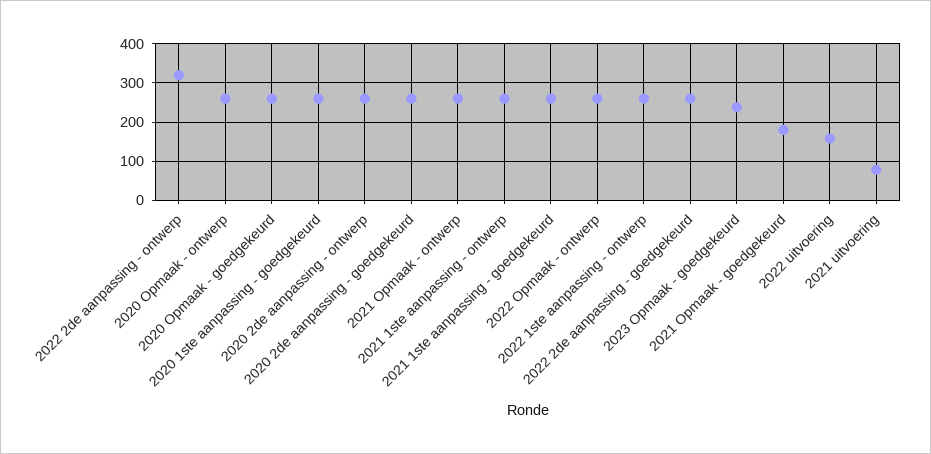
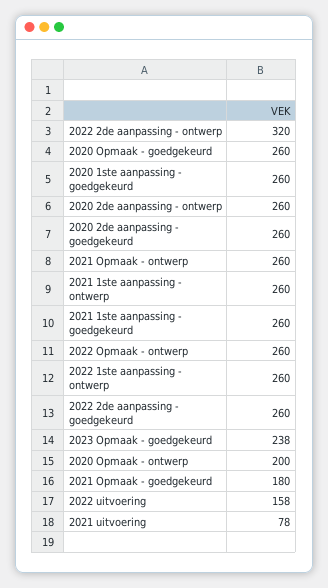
  {
    "2022 2de aanpassing - ontwerp": 320,
-   "2020 Opmaak - ontwerp": 260,
+   "2020 Opmaak - ontwerp": 200,
    "2020 Opmaak - goedgekeurd": 260,
    "2020 1ste aanpassing - goedgekeurd": 260,
    "2020 2de aanpassing - ontwerp": 260,
    "2020 2de aanpassing - goedgekeurd": 260,
    "2021 Opmaak - ontwerp": 260,
    "2021 1ste aanpassing - ontwerp": 260,
    "2021 1ste aanpassing - goedgekeurd": 260,
    "2022 Opmaak - ontwerp": 260,
    "2022 1ste aanpassing - ontwerp": 260,
    "2022 2de aanpassing - goedgekeurd": 260,
    "2023 Opmaak - goedgekeurd": 238,
    "2021 Opmaak - goedgekeurd": 180,
    "2022 uitvoering": 158,
    "2021 uitvoering": 78
  }

